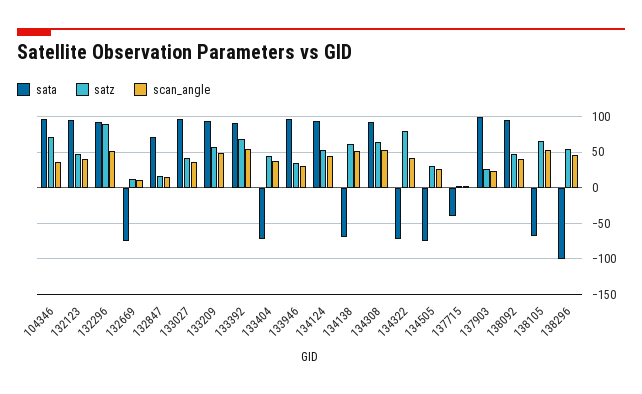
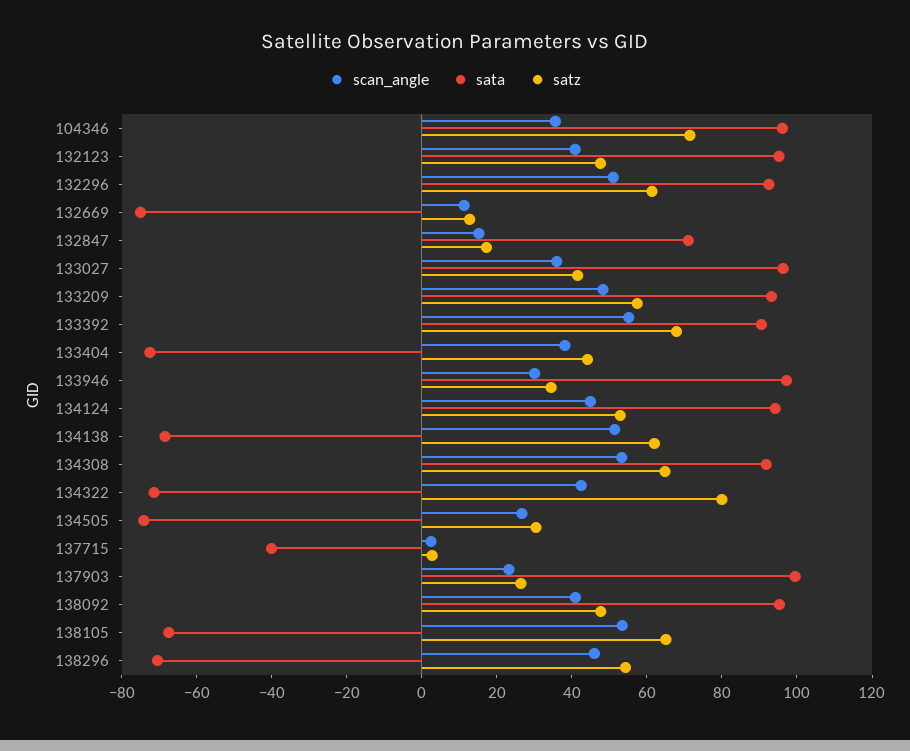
  {
    "sata": {
      "104346": 95,
      "132123": 95,
      "132296": 95,
      "132669": -75,
      "132847": 70,
      "133027": 95,
      "133209": 95,
      "133392": 90,
      "133404": -75,
      "133946": 95,
      "134124": 95,
      "134138": -70,
      "134308": 90,
      "134322": -70,
      "134505": -75,
      "137715": -40,
      "137903": 100,
      "138092": 95,
      "138105": -70,
-     "138296": -100
+     "138296": -70
    },
    "satz": {
      "104346": 70,
      "132123": 50,
-     "132296": 90,
+     "132296": 60,
      "132669": 15,
      "132847": 15,
      "133027": 40,
      "133209": 55,
      "133392": 70,
      "133404": 45,
      "133946": 35,
      "134124": 55,
      "134138": 60,
      "134308": 65,
      "134322": 80,
      "134505": 30,
      "137715": 5,
      "137903": 25,
      "138092": 50,
      "138105": 65,
      "138296": 55
    },
    "scan_angle": {
      "104346": 35,
      "132123": 40,
      "132296": 50,
      "132669": 10,
      "132847": 15,
      "133027": 35,
      "133209": 50,
      "133392": 55,
      "133404": 40,
      "133946": 30,
      "134124": 45,
      "134138": 50,
      "134308": 55,
      "134322": 40,
      "134505": 25,
      "137715": 0,
      "137903": 25,
      "138092": 40,
      "138105": 55,
      "138296": 45
    }
  }

